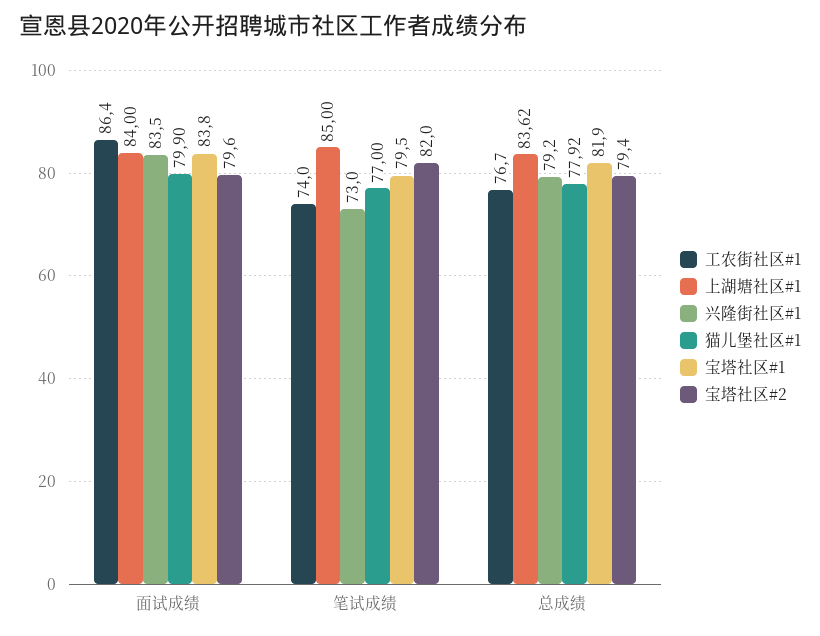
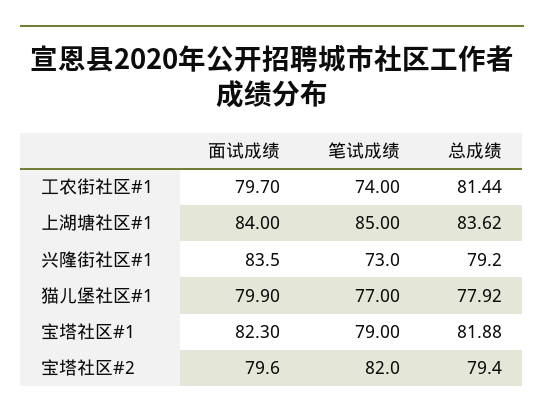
  {
    "工农街社区#1": {
-     "面试成绩": 86.4,
+     "面试成绩": 79.7,
      "笔试成绩": 74,
-     "总成绩": 76.7
+     "总成绩": 81.44
    },
    "上湖塘社区#1": {
      "面试成绩": 84,
      "笔试成绩": 85,
      "总成绩": 83.62
    },
    "兴隆街社区#1": {
      "面试成绩": 83.5,
      "笔试成绩": 73,
      "总成绩": 79.2
    },
    "猫儿堡社区#1": {
      "面试成绩": 79.9,
      "笔试成绩": 77,
      "总成绩": 77.92
    },
    "宝塔社区#1": {
-     "面试成绩": 83.8,
+     "面试成绩": 82.3,
-     "笔试成绩": 79.5,
+     "笔试成绩": 79,
      "总成绩": 81.88
    },
    "宝塔社区#2": {
      "面试成绩": 79.6,
      "笔试成绩": 82,
      "总成绩": 79.4
    }
  }

